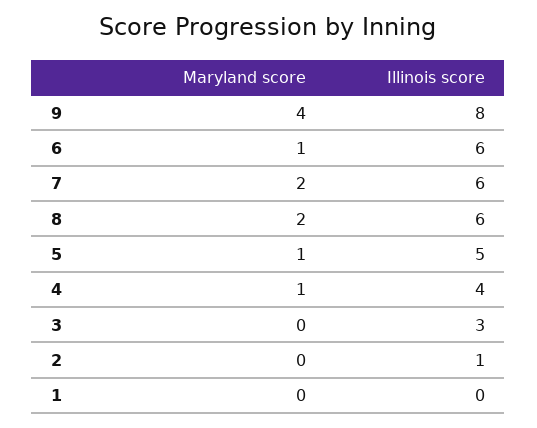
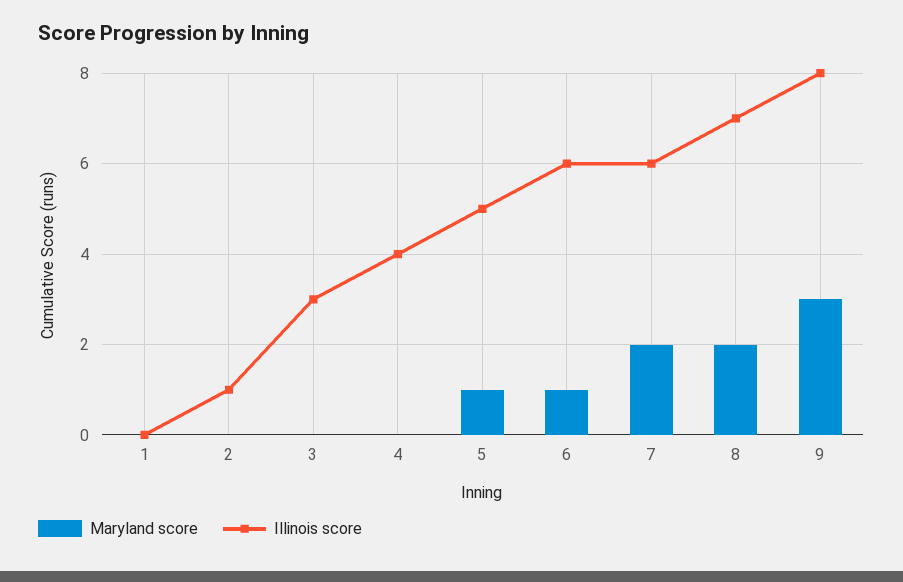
  {
    "Maryland score": {
-     "9": 4,
+     "9": 3,
      "6": 1,
      "7": 2,
      "8": 2,
      "5": 1,
-     "4": 1,
+     "4": 0,
      "3": 0,
      "2": 0,
      "1": 0
    },
    "Illinois score": {
      "9": 8,
      "6": 6,
      "7": 6,
-     "8": 6,
+     "8": 7,
      "5": 5,
      "4": 4,
      "3": 3,
      "2": 1,
      "1": 0
    }
  }

